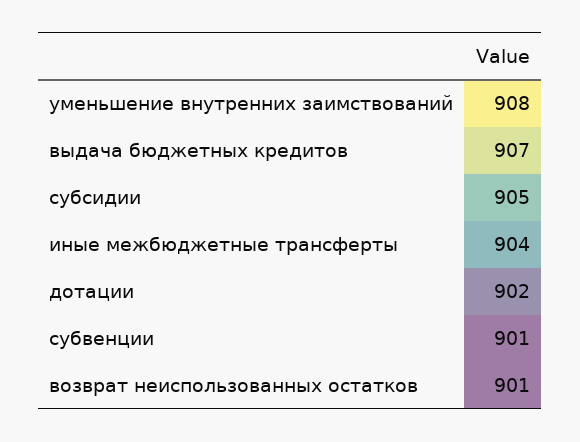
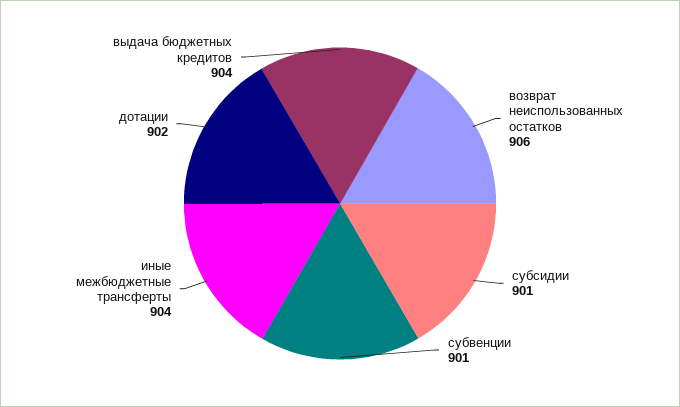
  {
-   "уменьшение внутренних заимствований": 908,
-   "выдача бюджетных кредитов": 907,
+   "выдача бюджетных кредитов": 904,
-   "субсидии": 905,
+   "субсидии": 901,
    "иные межбюджетные трансферты": 904,
    "дотации": 902,
    "субвенции": 901,
-   "возврат неиспользованных остатков": 901
+   "возврат неиспользованных остатков": 906
  }

